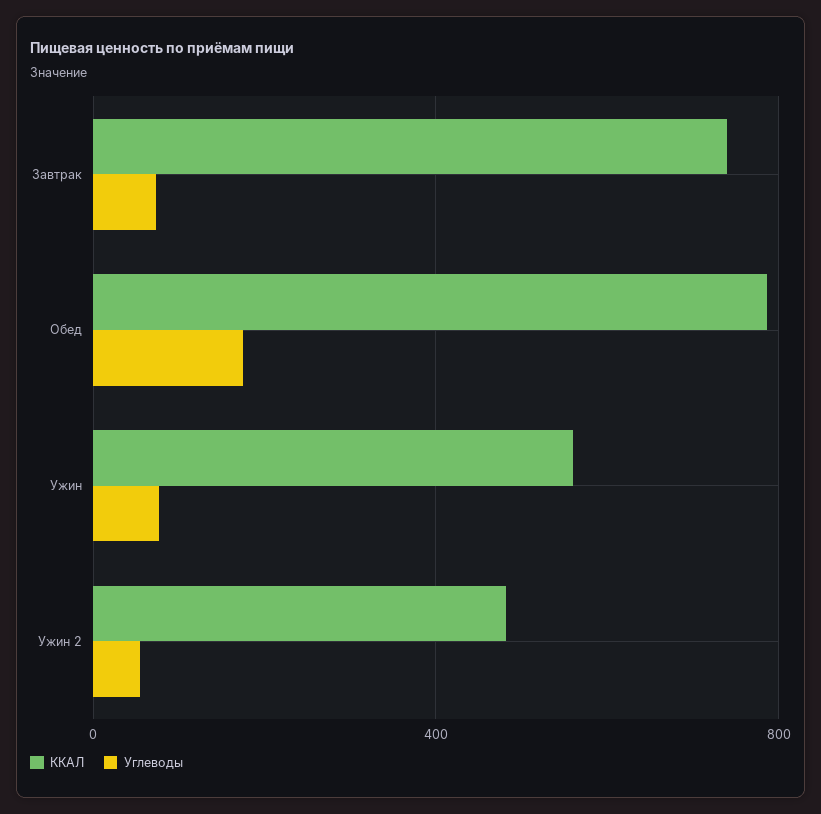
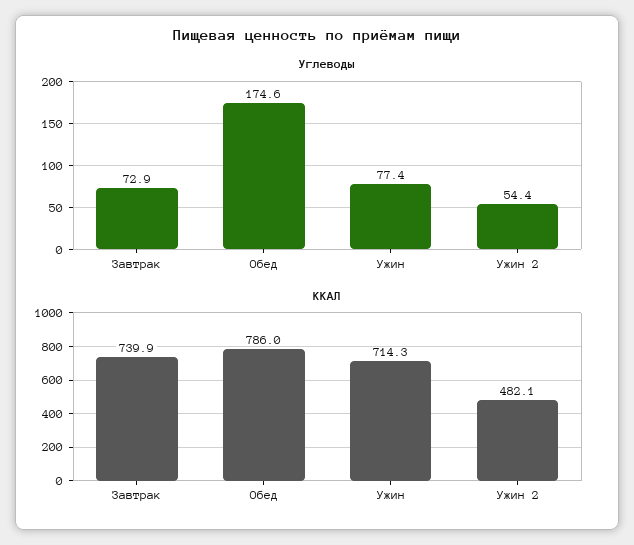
  {
    "ККАЛ": {
      "Завтрак": 739.9,
      "Обед": 786,
-     "Ужин": 550,
+     "Ужин": 714.3,
      "Ужин 2": 482.1
    },
    "Углеводы": {
      "Завтрак": 72.9,
      "Обед": 174.6,
      "Ужин": 77.4,
      "Ужин 2": 54.4
    }
  }

